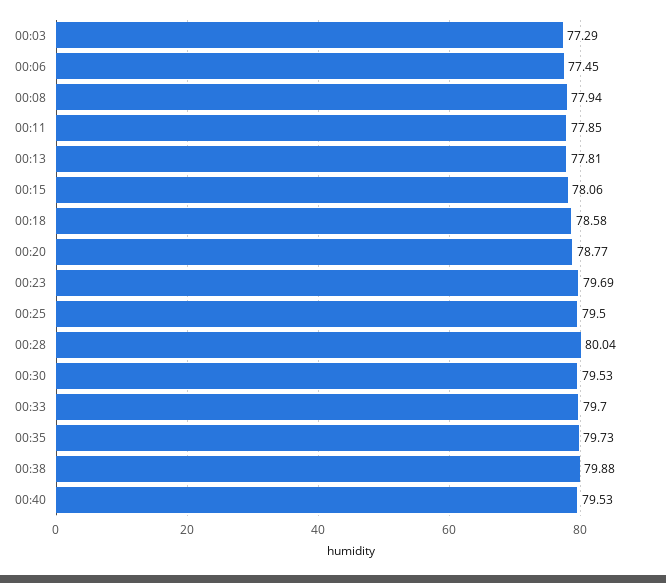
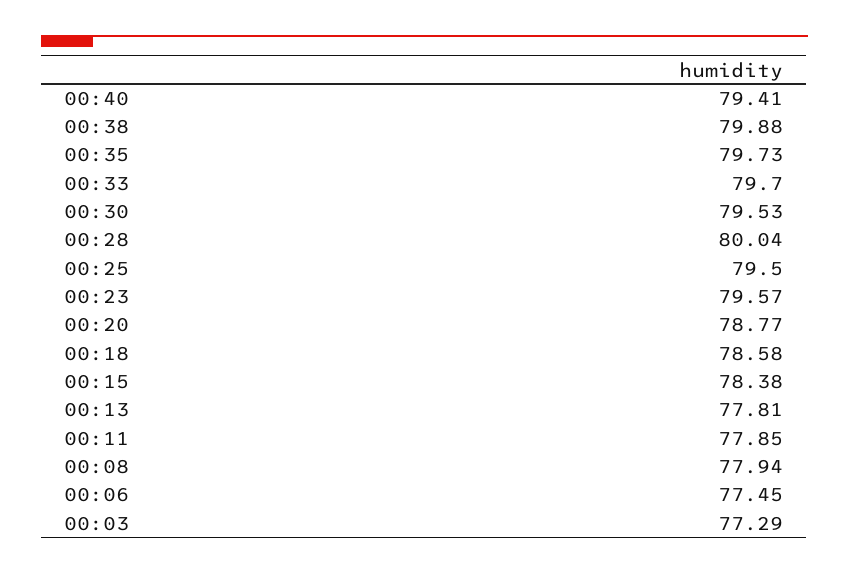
  {
    "00:03": 77.29,
    "00:06": 77.45,
    "00:08": 77.94,
    "00:11": 77.85,
    "00:13": 77.81,
-   "00:15": 78.06,
+   "00:15": 78.38,
    "00:18": 78.58,
    "00:20": 78.77,
-   "00:23": 79.69,
+   "00:23": 79.57,
    "00:25": 79.5,
    "00:28": 80.04,
    "00:30": 79.53,
    "00:33": 79.7,
    "00:35": 79.73,
    "00:38": 79.88,
-   "00:40": 79.53
+   "00:40": 79.41
  }

